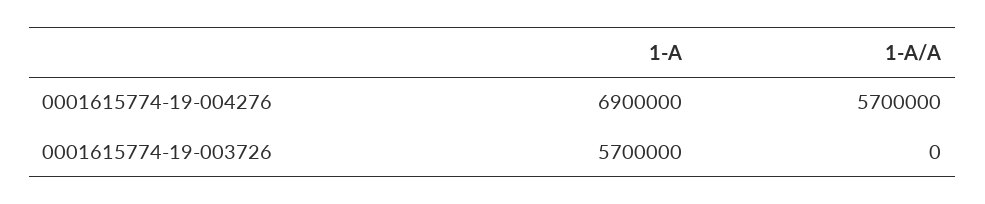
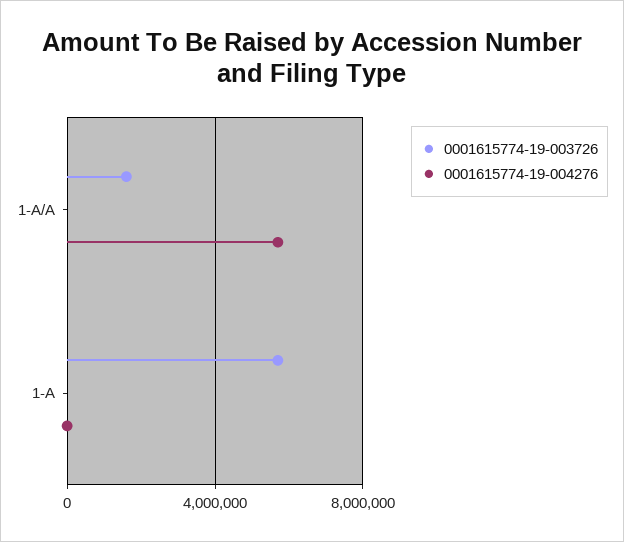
  {
    "0001615774-19-004276": {
-     "1-A": 6900000,
+     "1-A": 0,
      "1-A/A": 5700000
    },
    "0001615774-19-003726": {
      "1-A": 5700000,
-     "1-A/A": 0
+     "1-A/A": 1500000
    }
  }

